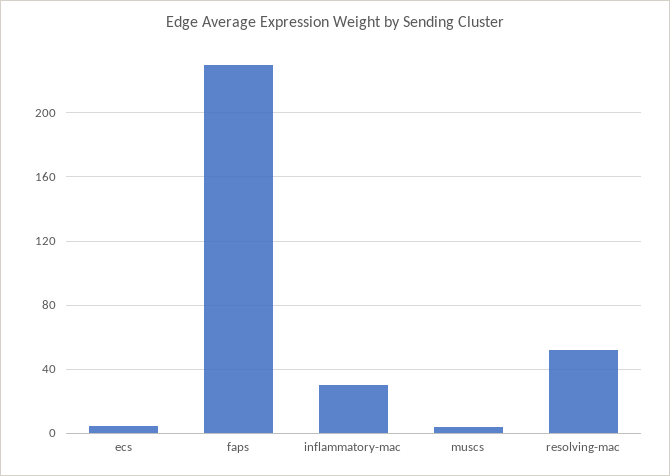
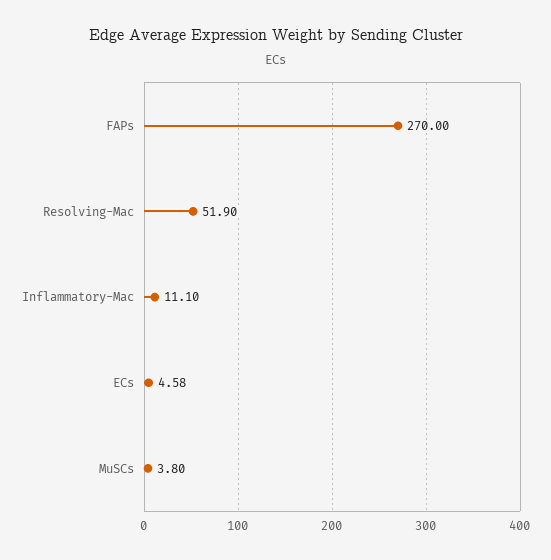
  {
    "ecs": 4.58,
-   "faps": 230,
+   "faps": 270,
-   "inflammatory-mac": 30,
+   "inflammatory-mac": 11.1,
    "muscs": 3.8,
    "resolving-mac": 51.9
  }

